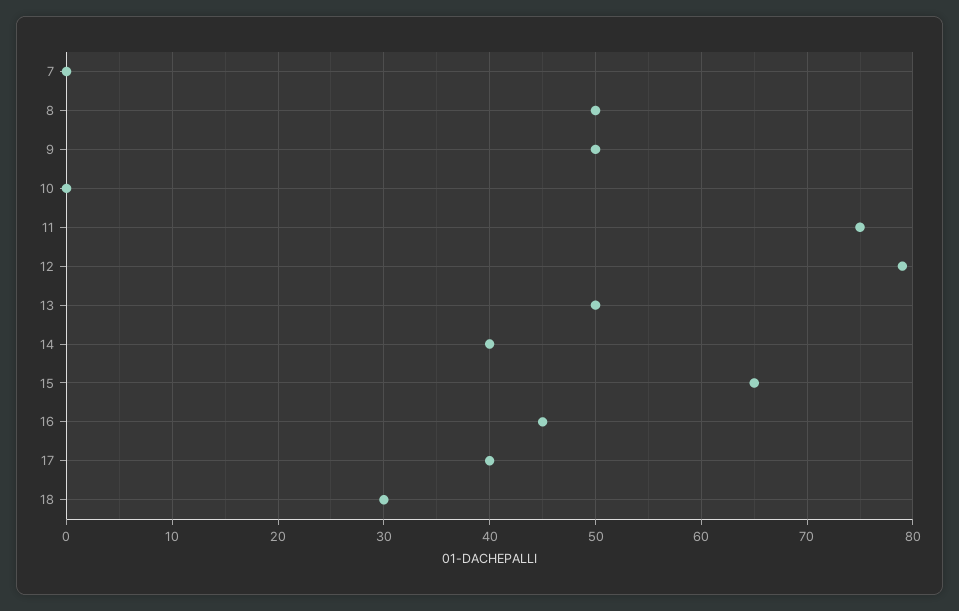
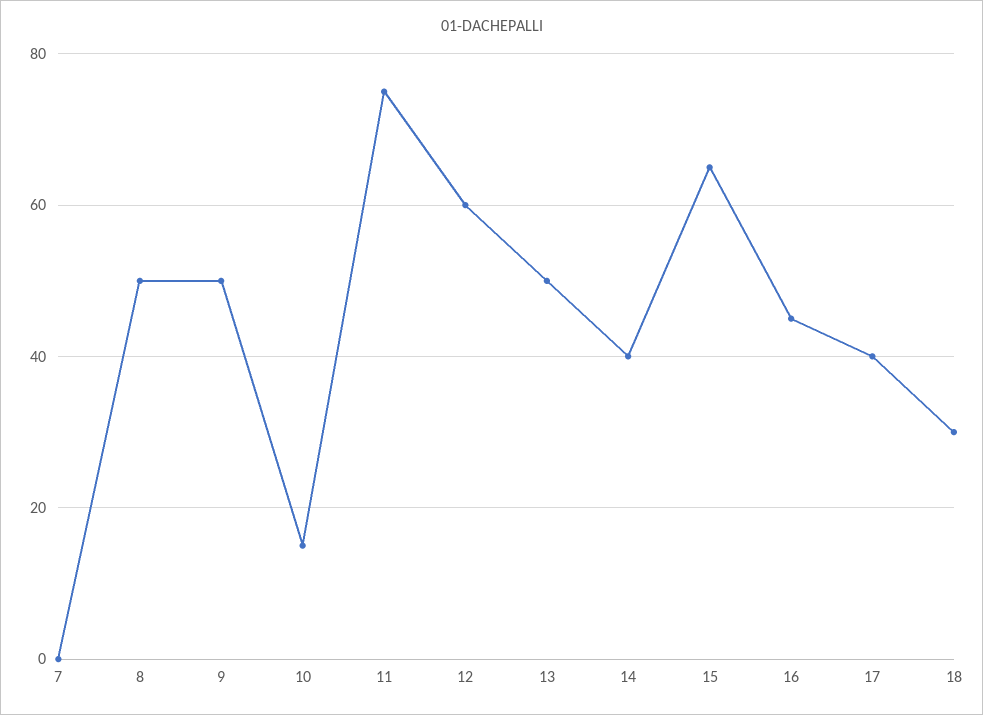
  {
    "7": 0,
    "8": 50,
    "9": 50,
-   "10": 0,
+   "10": 15,
    "11": 75,
-   "12": 79,
+   "12": 60,
    "13": 50,
    "14": 40,
    "15": 65,
    "16": 45,
    "17": 40,
    "18": 30
  }

